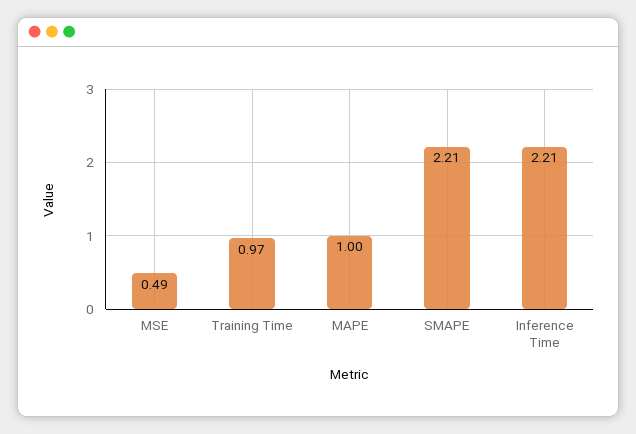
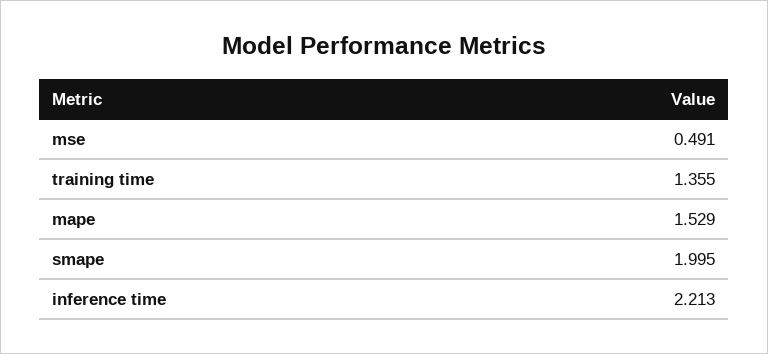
  {
    "MSE": 0.491,
-   "Training Time": 0.97,
+   "Training Time": 1.355,
-   "MAPE": 1,
+   "MAPE": 1.529,
-   "SMAPE": 2.21,
+   "SMAPE": 1.995,
    "Inference Time": 2.213
  }

